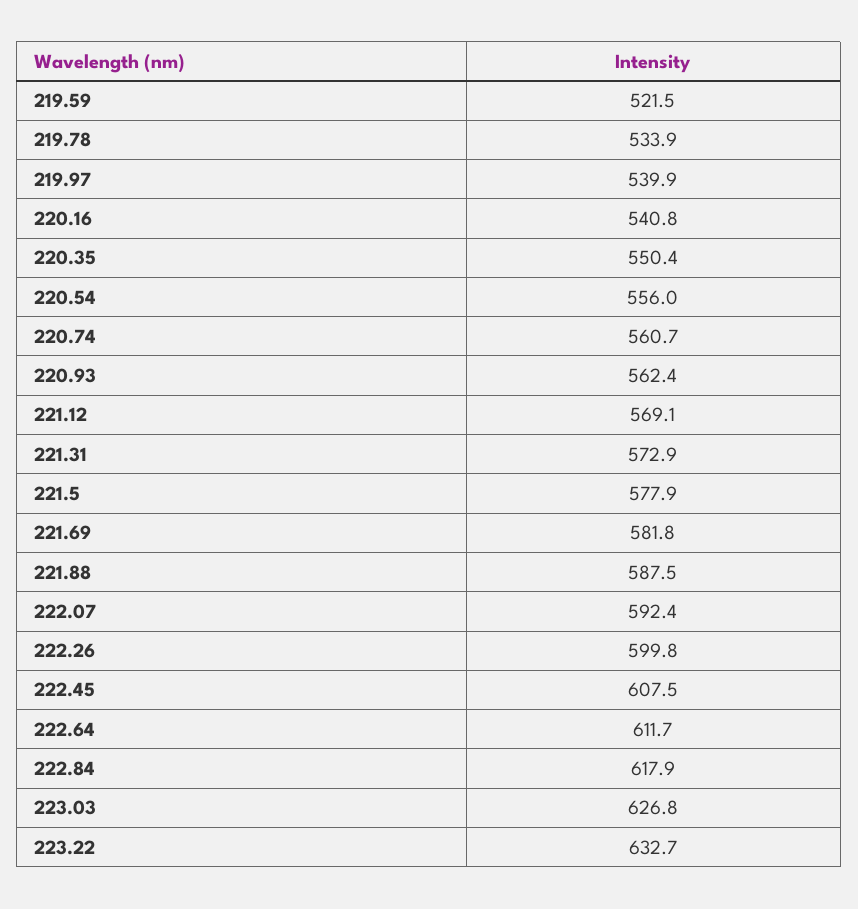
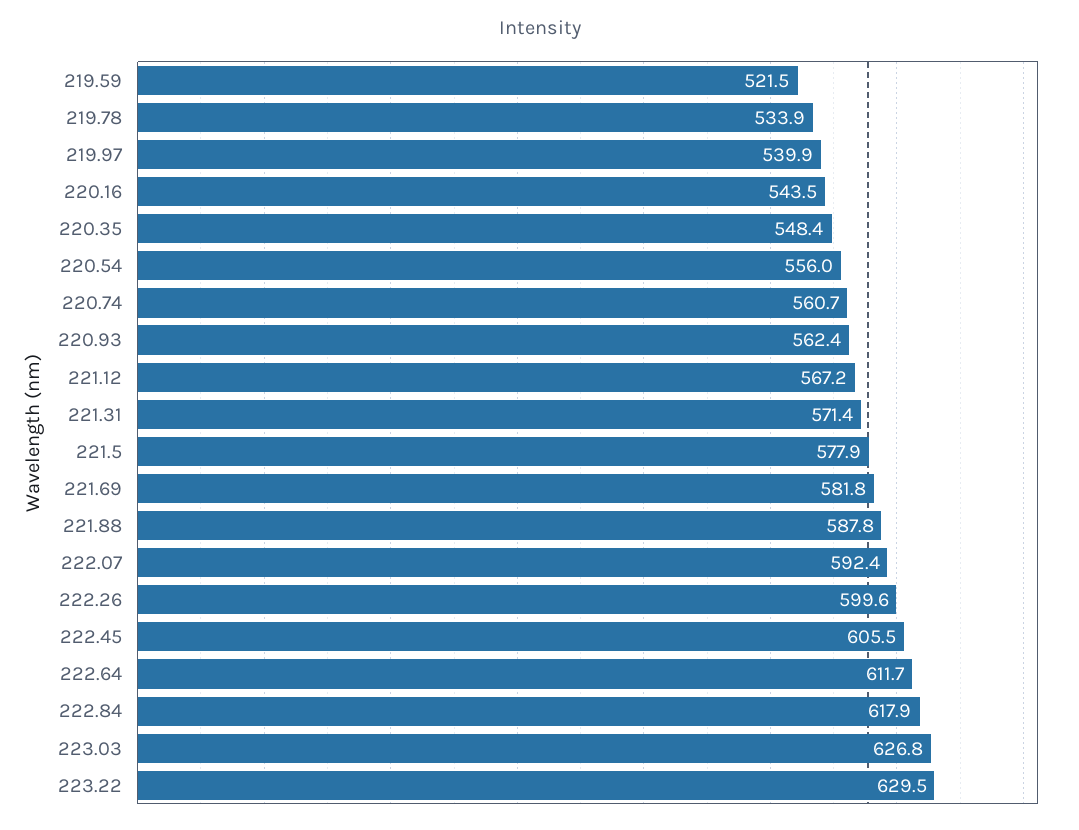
  {
    "219.59": 521.5,
    "219.78": 533.9,
    "219.97": 539.9,
-   "220.16": 540.8,
+   "220.16": 543.5,
-   "220.35": 550.4,
+   "220.35": 548.4,
    "220.54": 556,
    "220.74": 560.7,
    "220.93": 562.4,
-   "221.12": 569.1,
+   "221.12": 567.2,
-   "221.31": 572.9,
+   "221.31": 571.4,
    "221.5": 577.9,
    "221.69": 581.8,
-   "221.88": 587.5,
+   "221.88": 587.8,
    "222.07": 592.4,
-   "222.26": 599.8,
+   "222.26": 599.6,
-   "222.45": 607.5,
+   "222.45": 605.5,
    "222.64": 611.7,
    "222.84": 617.9,
    "223.03": 626.8,
-   "223.22": 632.7
+   "223.22": 629.5
  }

